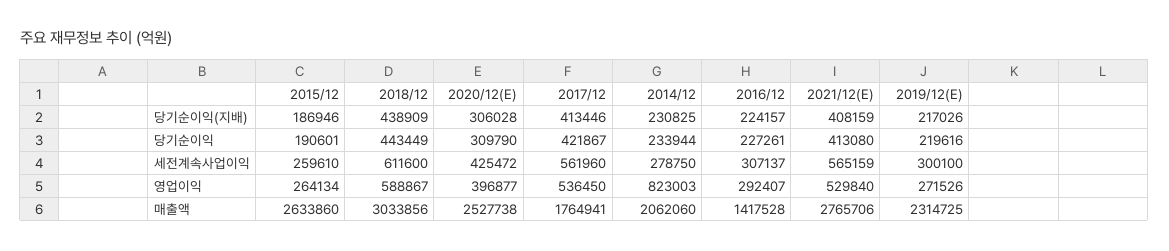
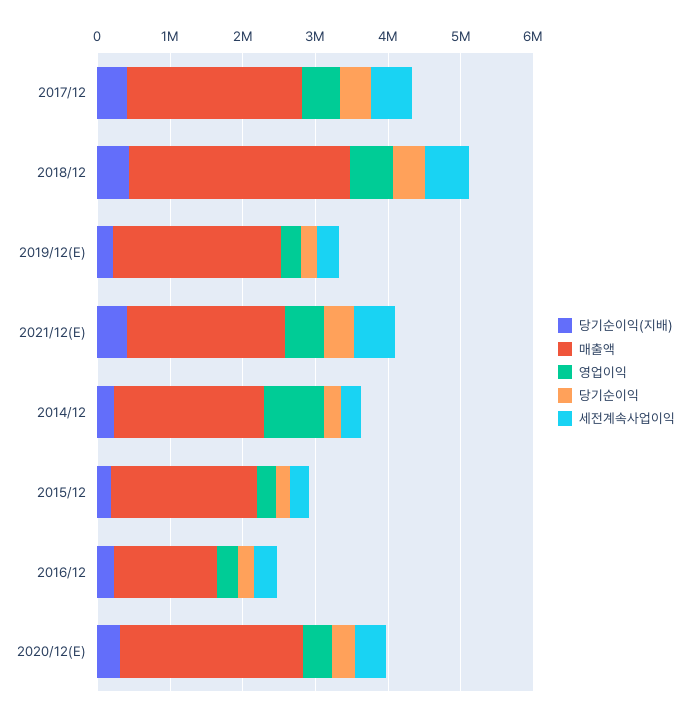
  {
    "당기순이익(지배)": {
      "2015/12": 186946,
      "2018/12": 438909,
      "2020/12(E)": 306028,
      "2017/12": 413446,
      "2014/12": 230825,
      "2016/12": 224157,
      "2021/12(E)": 408159,
      "2019/12(E)": 217026
    },
    "당기순이익": {
      "2015/12": 190601,
      "2018/12": 443449,
      "2020/12(E)": 309790,
      "2017/12": 421867,
      "2014/12": 233944,
      "2016/12": 227261,
      "2021/12(E)": 413080,
      "2019/12(E)": 219616
    },
    "세전계속사업이익": {
      "2015/12": 259610,
      "2018/12": 611600,
      "2020/12(E)": 425472,
      "2017/12": 561960,
      "2014/12": 278750,
      "2016/12": 307137,
      "2021/12(E)": 565159,
      "2019/12(E)": 300100
    },
    "영업이익": {
      "2015/12": 264134,
      "2018/12": 588867,
      "2020/12(E)": 396877,
      "2017/12": 536450,
      "2014/12": 823003,
      "2016/12": 292407,
      "2021/12(E)": 529840,
      "2019/12(E)": 271526
    },
    "매출액": {
-     "2015/12": 2633860,
+     "2015/12": 2000000,
      "2018/12": 3033856,
      "2020/12(E)": 2527738,
-     "2017/12": 1764941,
+     "2017/12": 2400000,
      "2014/12": 2062060,
      "2016/12": 1417528,
-     "2021/12(E)": 2765706,
+     "2021/12(E)": 2200000,
      "2019/12(E)": 2314725
    }
  }

